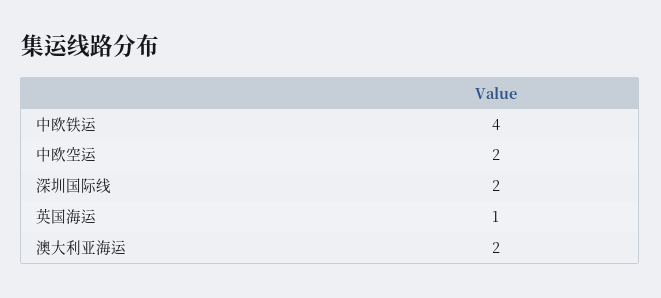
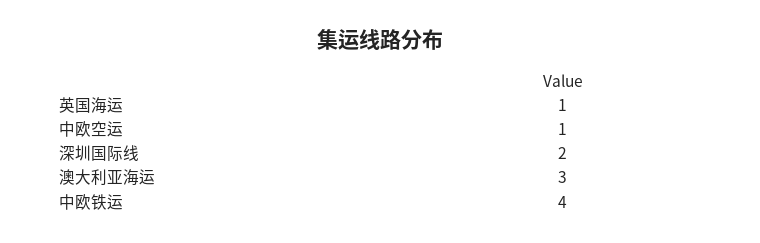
  {
    "中欧铁运": 4,
-   "中欧空运": 2,
+   "中欧空运": 1,
    "深圳国际线": 2,
    "英国海运": 1,
-   "澳大利亚海运": 2
+   "澳大利亚海运": 3
  }

